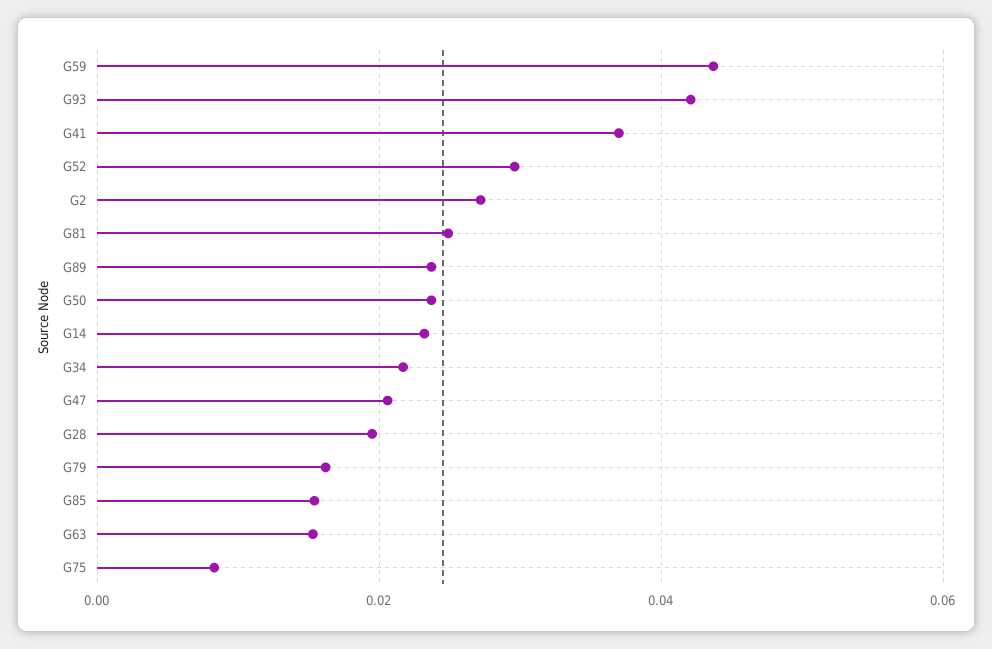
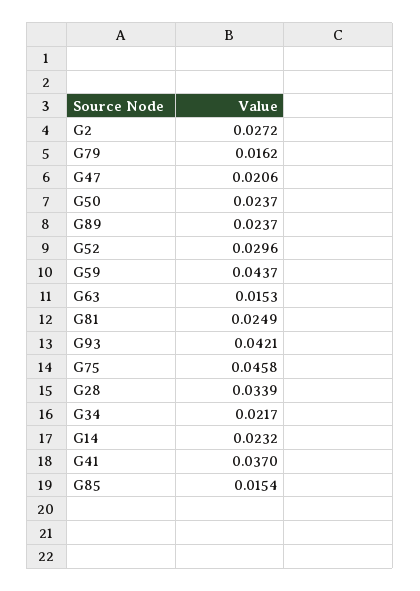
  {
    "G59": 0.0437,
    "G93": 0.0421,
    "G41": 0.037,
    "G52": 0.0296,
    "G2": 0.0272,
    "G81": 0.0249,
    "G89": 0.0237,
    "G50": 0.0237,
    "G14": 0.0232,
    "G34": 0.0217,
    "G47": 0.0206,
-   "G28": 0.02,
+   "G28": 0.0339,
    "G79": 0.0162,
    "G85": 0.0154,
    "G63": 0.0153,
-   "G75": 0.008
+   "G75": 0.0458
  }

